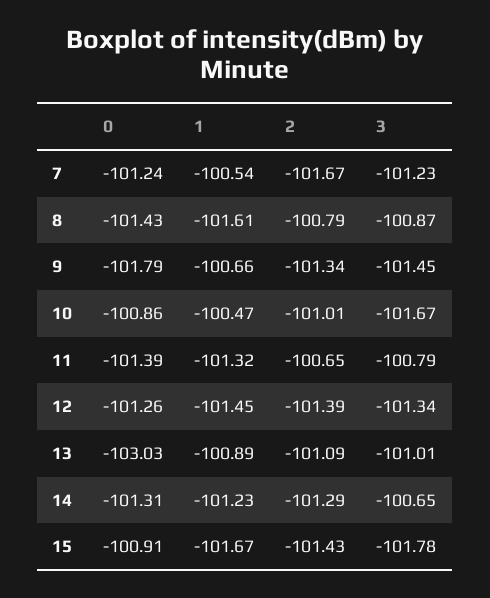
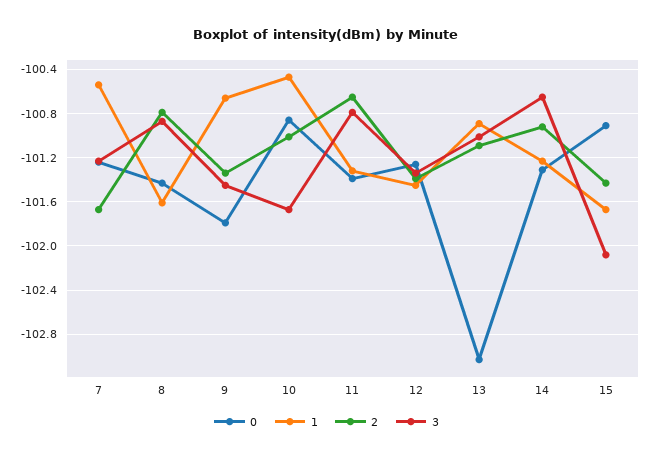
  {
    "0": {
      "7": -101.24,
      "8": -101.43,
      "9": -101.79,
      "10": -100.86,
      "11": -101.39,
      "12": -101.26,
      "13": -103.03,
      "14": -101.31,
      "15": -100.91
    },
    "1": {
      "7": -100.54,
      "8": -101.61,
      "9": -100.66,
      "10": -100.47,
      "11": -101.32,
      "12": -101.45,
      "13": -100.89,
      "14": -101.23,
      "15": -101.67
    },
    "2": {
      "7": -101.67,
      "8": -100.79,
      "9": -101.34,
      "10": -101.01,
      "11": -100.65,
      "12": -101.39,
      "13": -101.09,
-     "14": -101.29,
+     "14": -100.9,
      "15": -101.43
    },
    "3": {
      "7": -101.23,
      "8": -100.87,
      "9": -101.45,
      "10": -101.67,
      "11": -100.79,
      "12": -101.34,
      "13": -101.01,
      "14": -100.65,
-     "15": -101.78
+     "15": -102.1
    }
  }

